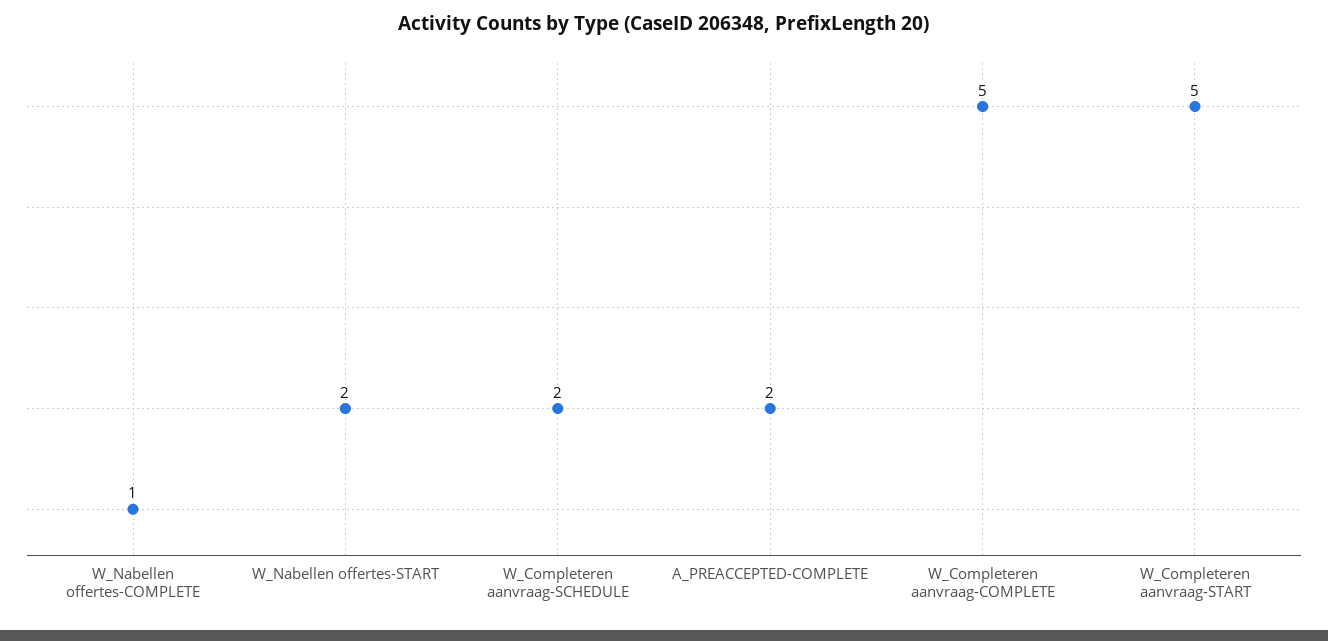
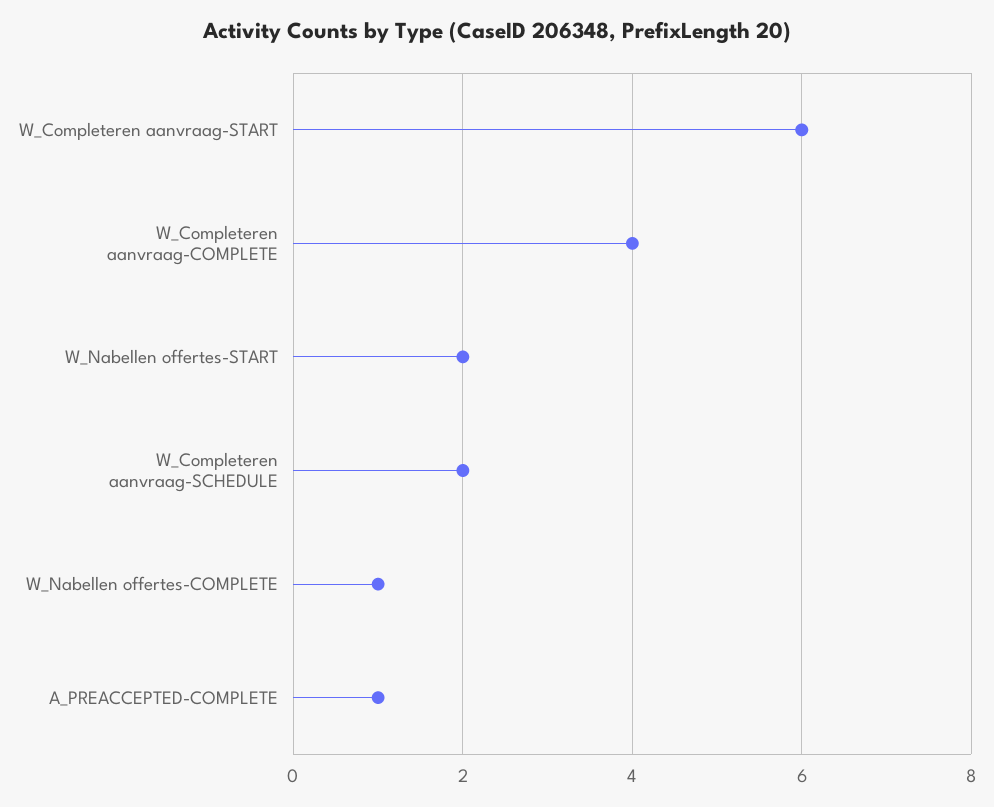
  {
    "W_Nabellen offertes-COMPLETE": 1,
    "W_Nabellen offertes-START": 2,
    "W_Completeren aanvraag-SCHEDULE": 2,
-   "A_PREACCEPTED-COMPLETE": 2,
+   "A_PREACCEPTED-COMPLETE": 1,
-   "W_Completeren aanvraag-COMPLETE": 5,
+   "W_Completeren aanvraag-COMPLETE": 4,
-   "W_Completeren aanvraag-START": 5
+   "W_Completeren aanvraag-START": 6
  }

